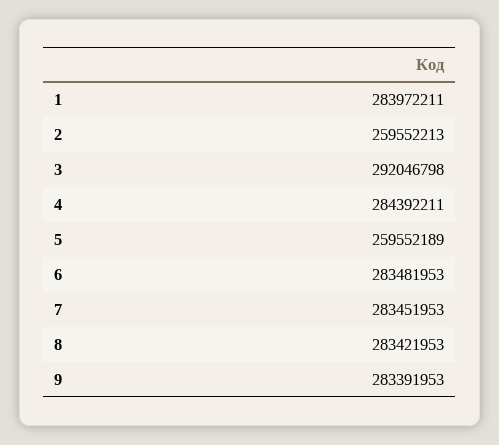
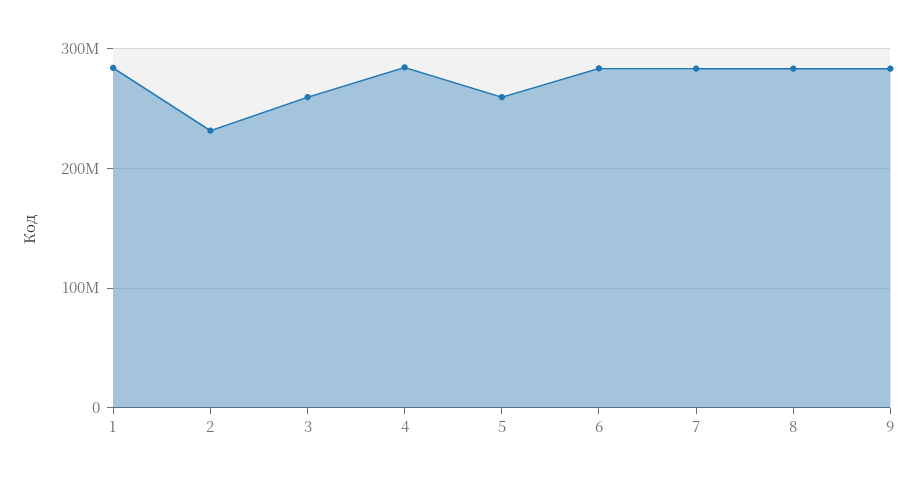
  {
    "1": 283972211,
-   "2": 259552213,
+   "2": 230000000,
-   "3": 292046798,
+   "3": 260000000,
    "4": 284392211,
    "5": 259552189,
    "6": 283481953,
    "7": 283451953,
    "8": 283421953,
    "9": 283391953
  }

